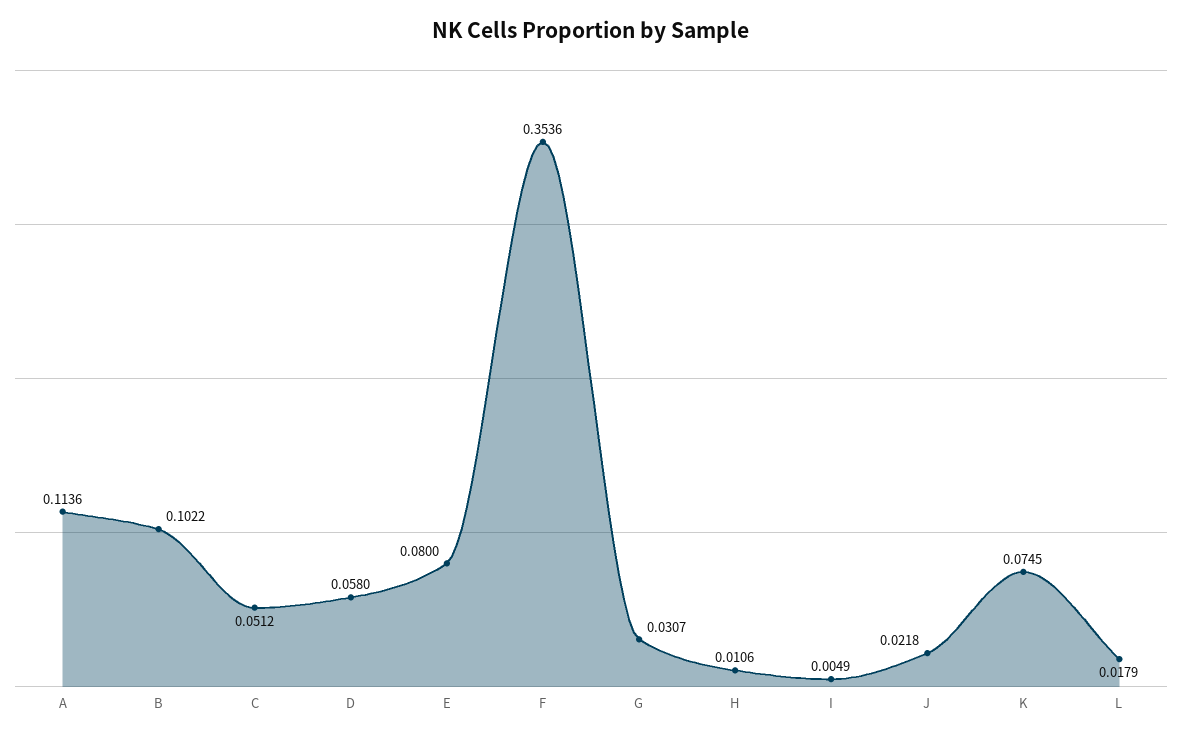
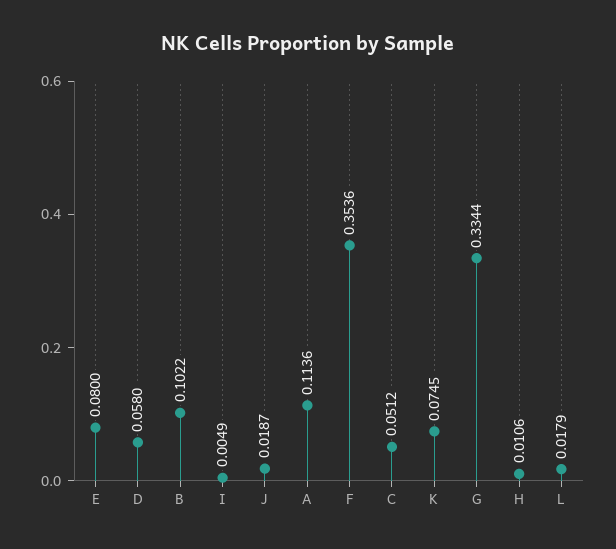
  {
    "A": 0.1136,
    "B": 0.1022,
    "C": 0.0512,
    "D": 0.058,
    "E": 0.08,
    "F": 0.3536,
-   "G": 0.0307,
+   "G": 0.3344,
    "H": 0.0106,
    "I": 0.0049,
-   "J": 0.0218,
+   "J": 0.0187,
    "K": 0.0745,
    "L": 0.0179
  }

